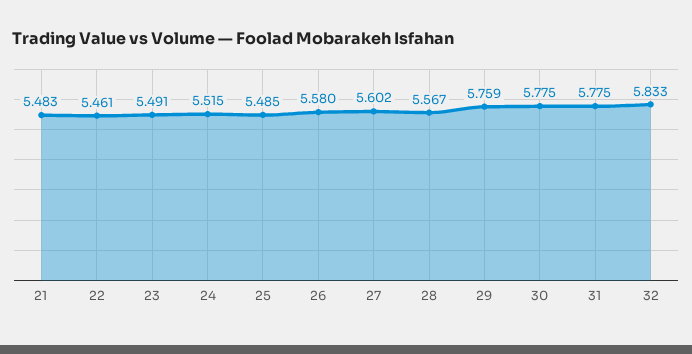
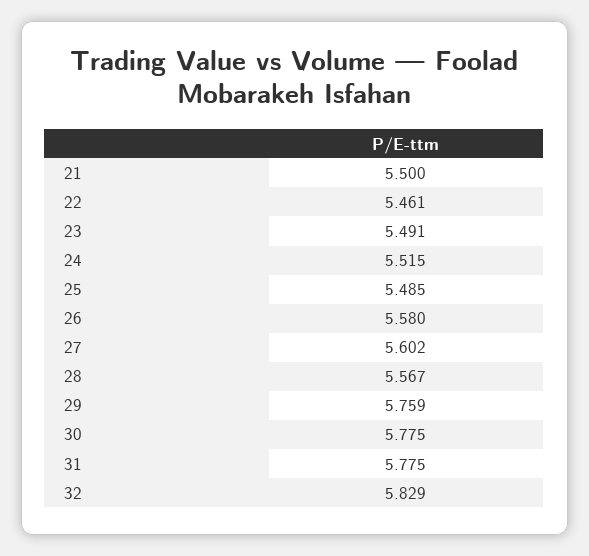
  {
-   "21": 5.483,
+   "21": 5.5,
    "22": 5.461,
    "23": 5.491,
    "24": 5.515,
    "25": 5.485,
    "26": 5.58,
    "27": 5.602,
    "28": 5.567,
    "29": 5.759,
    "30": 5.775,
    "31": 5.775,
-   "32": 5.833
+   "32": 5.829
  }

